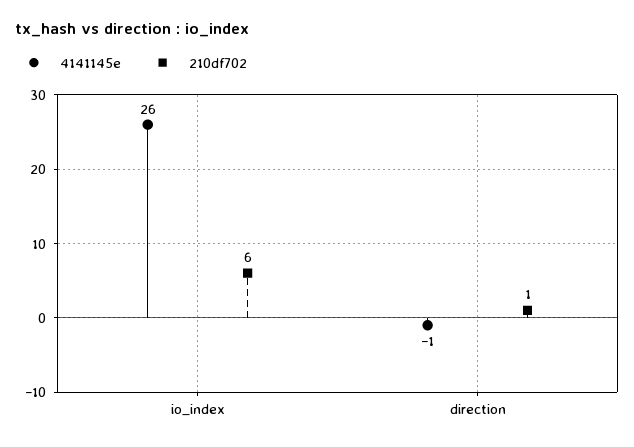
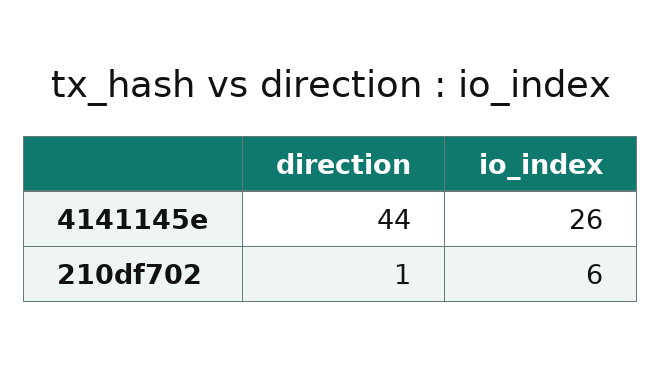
  {
    "4141145e": {
      "io_index": 26,
-     "direction": -1
+     "direction": 44
    },
    "210df702": {
      "io_index": 6,
      "direction": 1
    }
  }

